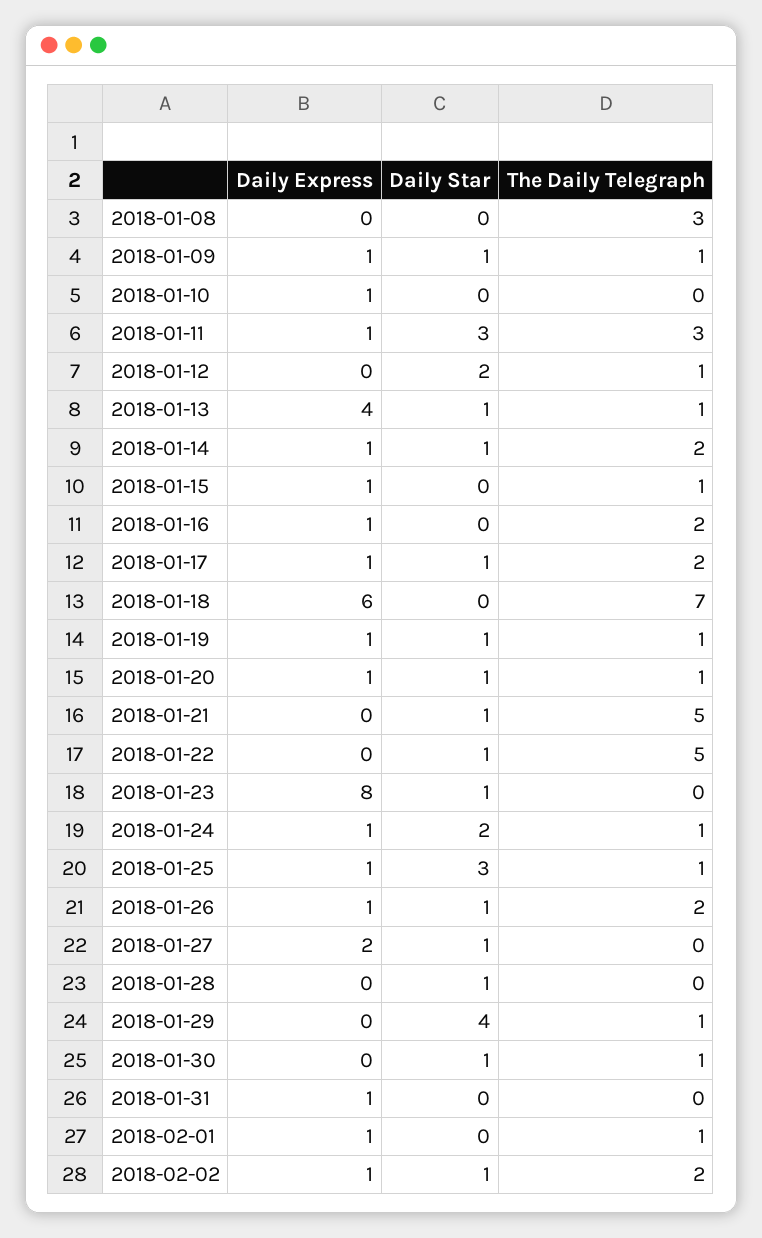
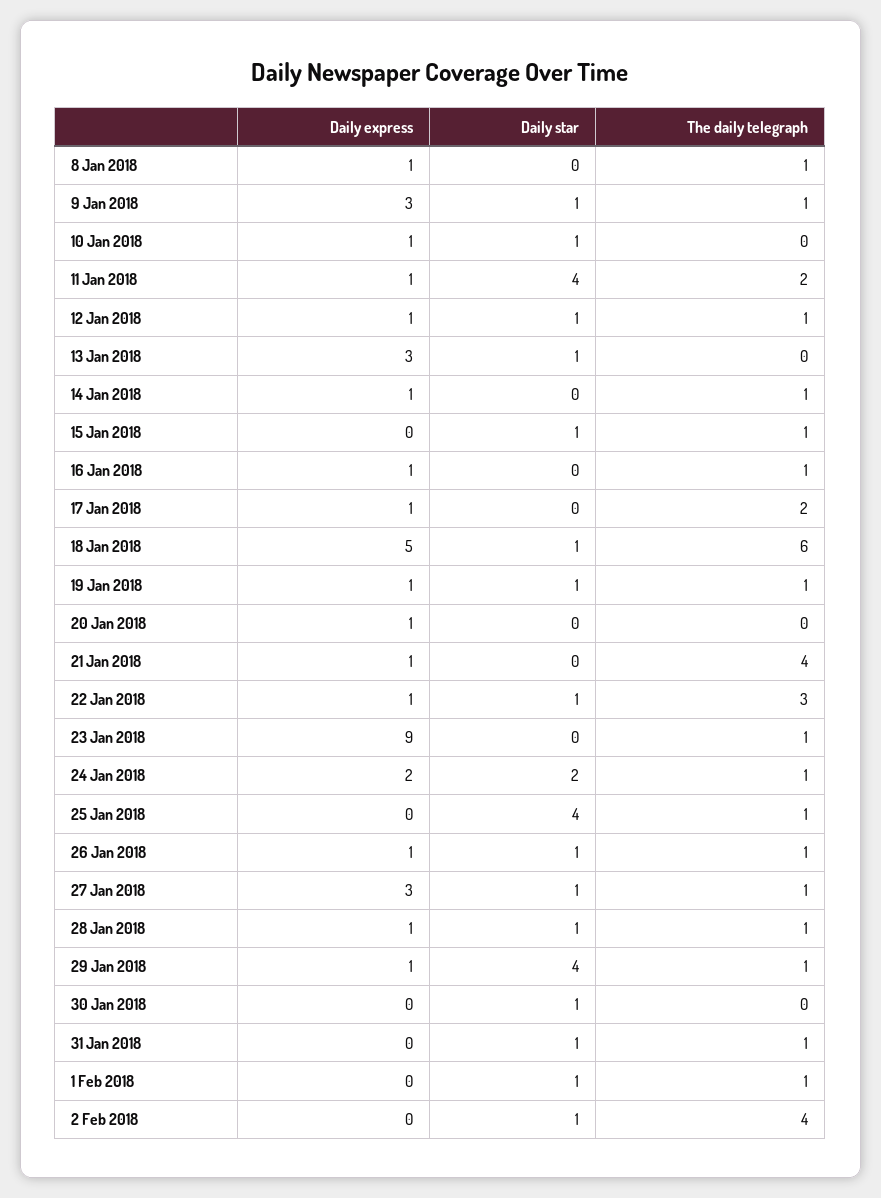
  {
    "Daily Express": {
-     "2018-01-08": 0,
+     "2018-01-08": 1,
-     "2018-01-09": 1,
+     "2018-01-09": 3,
      "2018-01-10": 1,
      "2018-01-11": 1,
-     "2018-01-12": 0,
+     "2018-01-12": 1,
-     "2018-01-13": 4,
+     "2018-01-13": 3,
      "2018-01-14": 1,
-     "2018-01-15": 1,
+     "2018-01-15": 0,
      "2018-01-16": 1,
      "2018-01-17": 1,
-     "2018-01-18": 6,
+     "2018-01-18": 5,
      "2018-01-19": 1,
      "2018-01-20": 1,
-     "2018-01-21": 0,
+     "2018-01-21": 1,
-     "2018-01-22": 0,
+     "2018-01-22": 1,
-     "2018-01-23": 8,
+     "2018-01-23": 9,
-     "2018-01-24": 1,
+     "2018-01-24": 2,
-     "2018-01-25": 1,
+     "2018-01-25": 0,
      "2018-01-26": 1,
-     "2018-01-27": 2,
+     "2018-01-27": 3,
-     "2018-01-28": 0,
+     "2018-01-28": 1,
-     "2018-01-29": 0,
+     "2018-01-29": 1,
      "2018-01-30": 0,
-     "2018-01-31": 1,
+     "2018-01-31": 0,
-     "2018-02-01": 1,
+     "2018-02-01": 0,
-     "2018-02-02": 1
+     "2018-02-02": 0
    },
    "Daily Star": {
      "2018-01-08": 0,
      "2018-01-09": 1,
-     "2018-01-10": 0,
+     "2018-01-10": 1,
-     "2018-01-11": 3,
+     "2018-01-11": 4,
-     "2018-01-12": 2,
+     "2018-01-12": 1,
      "2018-01-13": 1,
-     "2018-01-14": 1,
+     "2018-01-14": 0,
-     "2018-01-15": 0,
+     "2018-01-15": 1,
      "2018-01-16": 0,
-     "2018-01-17": 1,
+     "2018-01-17": 0,
-     "2018-01-18": 0,
+     "2018-01-18": 1,
      "2018-01-19": 1,
-     "2018-01-20": 1,
+     "2018-01-20": 0,
-     "2018-01-21": 1,
+     "2018-01-21": 0,
      "2018-01-22": 1,
-     "2018-01-23": 1,
+     "2018-01-23": 0,
      "2018-01-24": 2,
-     "2018-01-25": 3,
+     "2018-01-25": 4,
      "2018-01-26": 1,
      "2018-01-27": 1,
      "2018-01-28": 1,
      "2018-01-29": 4,
      "2018-01-30": 1,
-     "2018-01-31": 0,
+     "2018-01-31": 1,
-     "2018-02-01": 0,
+     "2018-02-01": 1,
      "2018-02-02": 1
    },
    "The Daily Telegraph": {
-     "2018-01-08": 3,
+     "2018-01-08": 1,
      "2018-01-09": 1,
      "2018-01-10": 0,
-     "2018-01-11": 3,
+     "2018-01-11": 2,
      "2018-01-12": 1,
-     "2018-01-13": 1,
+     "2018-01-13": 0,
-     "2018-01-14": 2,
+     "2018-01-14": 1,
      "2018-01-15": 1,
-     "2018-01-16": 2,
+     "2018-01-16": 1,
      "2018-01-17": 2,
-     "2018-01-18": 7,
+     "2018-01-18": 6,
      "2018-01-19": 1,
-     "2018-01-20": 1,
+     "2018-01-20": 0,
-     "2018-01-21": 5,
+     "2018-01-21": 4,
-     "2018-01-22": 5,
+     "2018-01-22": 3,
-     "2018-01-23": 0,
+     "2018-01-23": 1,
      "2018-01-24": 1,
      "2018-01-25": 1,
-     "2018-01-26": 2,
+     "2018-01-26": 1,
-     "2018-01-27": 0,
+     "2018-01-27": 1,
-     "2018-01-28": 0,
+     "2018-01-28": 1,
      "2018-01-29": 1,
-     "2018-01-30": 1,
+     "2018-01-30": 0,
-     "2018-01-31": 0,
+     "2018-01-31": 1,
      "2018-02-01": 1,
-     "2018-02-02": 2
+     "2018-02-02": 4
    }
  }

